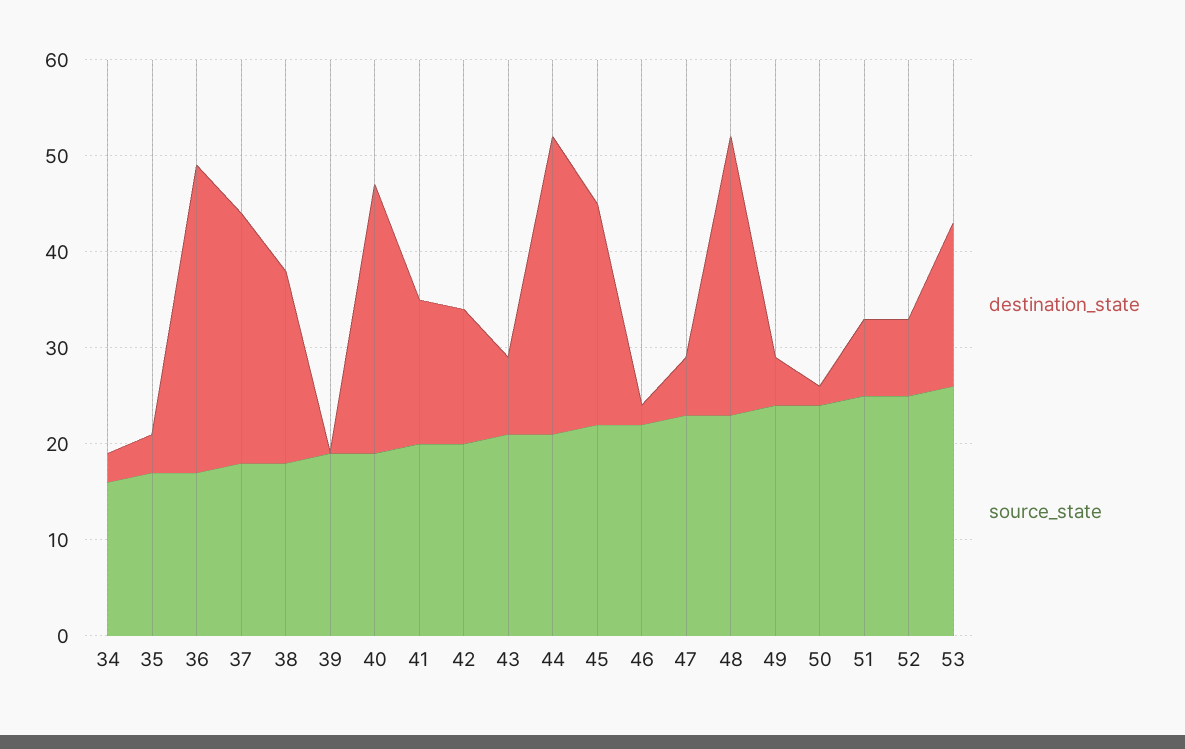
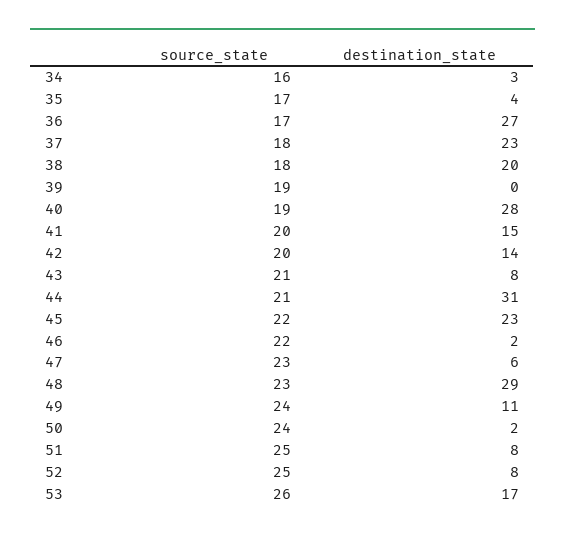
  {
    "destination_state": {
      "34": 3,
      "35": 4,
-     "36": 32,
+     "36": 27,
-     "37": 26,
+     "37": 23,
      "38": 20,
      "39": 0,
      "40": 28,
      "41": 15,
      "42": 14,
      "43": 8,
      "44": 31,
      "45": 23,
      "46": 2,
      "47": 6,
      "48": 29,
-     "49": 5,
+     "49": 11,
      "50": 2,
      "51": 8,
      "52": 8,
      "53": 17
    },
    "source_state": {
      "34": 16,
      "35": 17,
      "36": 17,
      "37": 18,
      "38": 18,
      "39": 19,
      "40": 19,
      "41": 20,
      "42": 20,
      "43": 21,
      "44": 21,
      "45": 22,
      "46": 22,
      "47": 23,
      "48": 23,
      "49": 24,
      "50": 24,
      "51": 25,
      "52": 25,
      "53": 26
    }
  }

